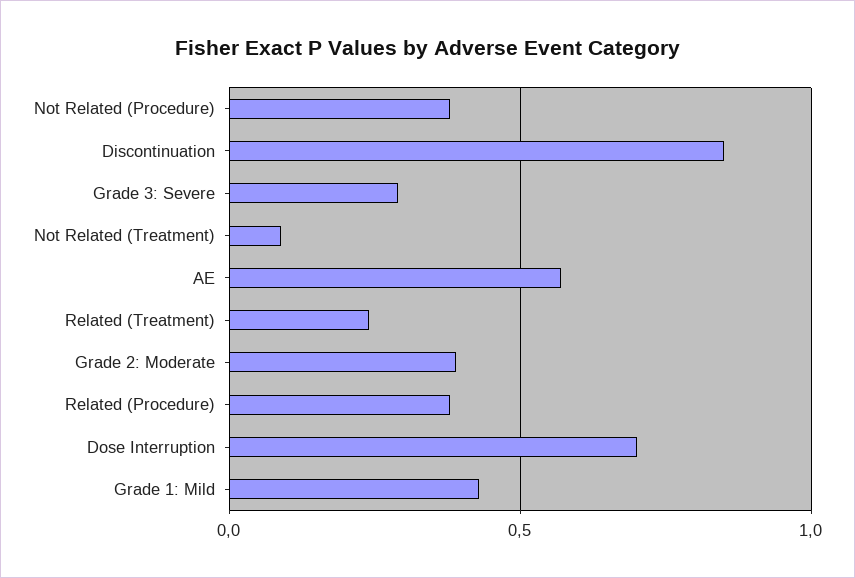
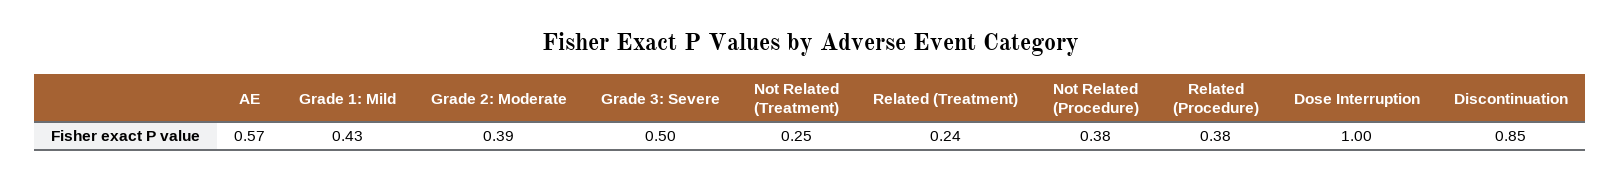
  {
    "Not Related (Procedure)": 0.38,
    "Discontinuation": 0.85,
-   "Grade 3: Severe": 0.3,
+   "Grade 3: Severe": 0.5,
-   "Not Related (Treatment)": 0.1,
+   "Not Related (Treatment)": 0.25,
    "AE": 0.57,
    "Related (Treatment)": 0.24,
    "Grade 2: Moderate": 0.39,
    "Related (Procedure)": 0.38,
-   "Dose Interruption": 0.7,
+   "Dose Interruption": 1,
    "Grade 1: Mild": 0.43
  }

